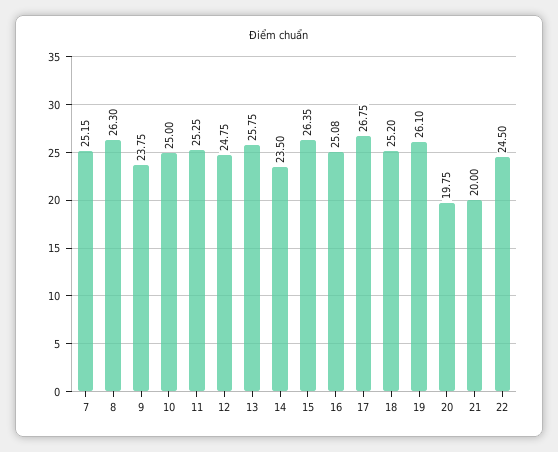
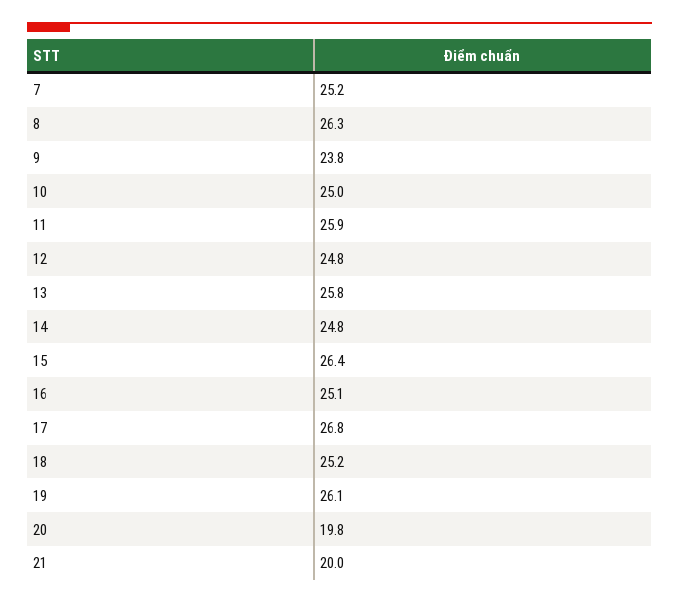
  {
    "7": 25.15,
    "8": 26.3,
    "9": 23.75,
    "10": 25,
-   "11": 25.25,
+   "11": 25.9,
    "12": 24.75,
    "13": 25.75,
-   "14": 23.5,
+   "14": 24.8,
    "15": 26.35,
    "16": 25.08,
    "17": 26.75,
    "18": 25.2,
    "19": 26.1,
    "20": 19.75,
-   "21": 20,
+   "21": 20
-   "22": 24.5
  }

